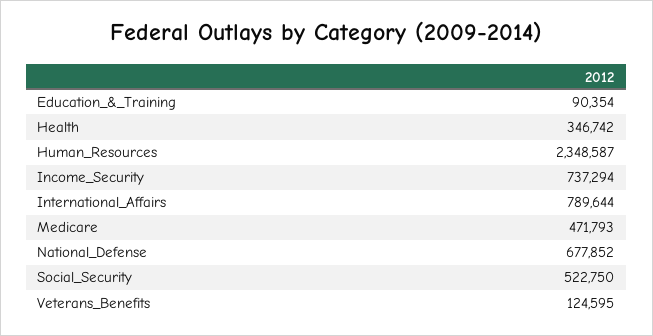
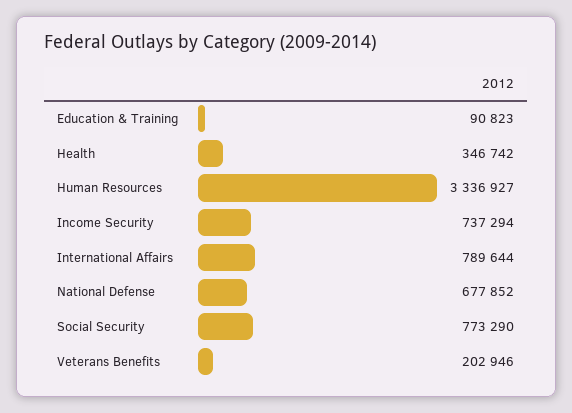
  {
-   "Education_&_Training": 90354,
+   "Education_&_Training": 90823,
    "Health": 346742,
-   "Human_Resources": 2348587,
+   "Human_Resources": 3336927,
    "Income_Security": 737294,
    "International_Affairs": 789644,
-   "Medicare": 471793,
    "National_Defense": 677852,
-   "Social_Security": 522750,
+   "Social_Security": 773290,
-   "Veterans_Benefits": 124595
+   "Veterans_Benefits": 202946
  }

